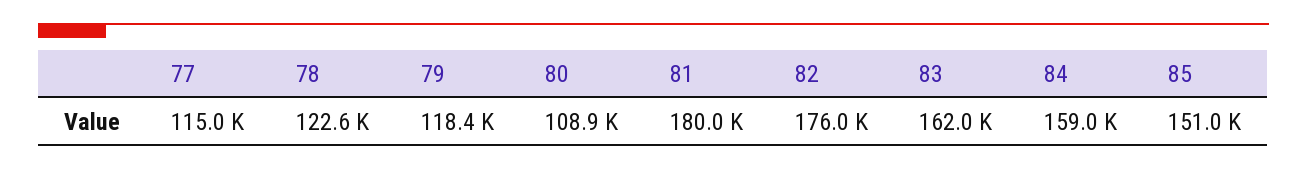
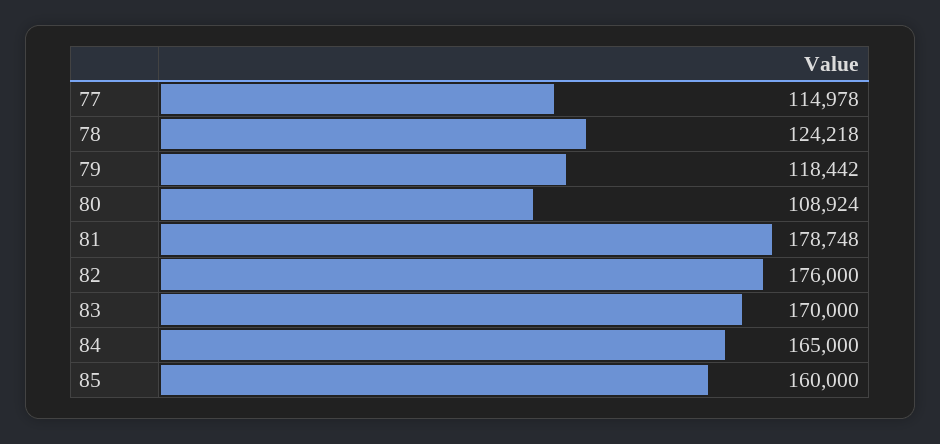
  {
    "77": 114978,
-   "78": 122600,
+   "78": 124218,
    "79": 118442,
    "80": 108924,
-   "81": 180000,
+   "81": 178748,
    "82": 176000,
-   "83": 162000,
+   "83": 170000,
-   "84": 159000,
+   "84": 165000,
-   "85": 151000
+   "85": 160000
  }

